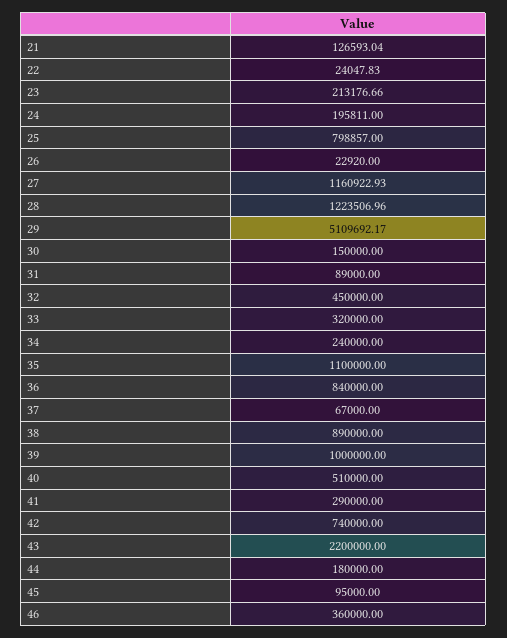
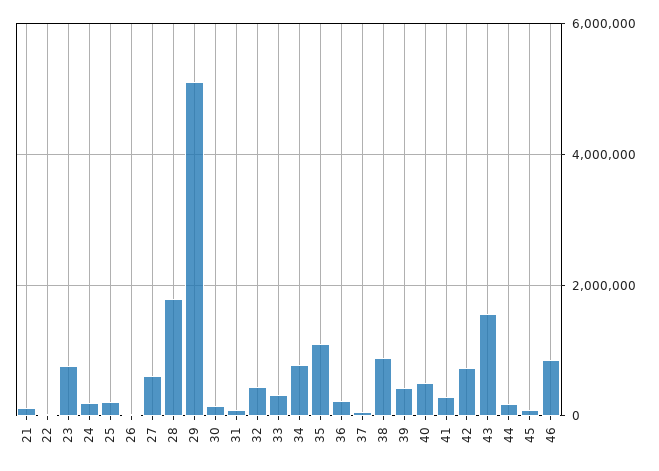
  {
    "21": 126593.04,
    "22": 24047.83,
-   "23": 213176.66,
+   "23": 800000,
    "24": 195811,
-   "25": 798857,
+   "25": 200000,
    "26": 22920,
-   "27": 1160922.93,
+   "27": 600000,
-   "28": 1223506.96,
+   "28": 1800000,
    "29": 5109692.17,
    "30": 150000,
    "31": 89000,
    "32": 450000,
    "33": 320000,
-   "34": 240000,
+   "34": 800000,
    "35": 1100000,
-   "36": 840000,
+   "36": 200000,
    "37": 67000,
    "38": 890000,
-   "39": 1000000,
+   "39": 400000,
    "40": 510000,
    "41": 290000,
    "42": 740000,
-   "43": 2200000,
+   "43": 1600000,
    "44": 180000,
    "45": 95000,
-   "46": 360000
+   "46": 800000
  }

